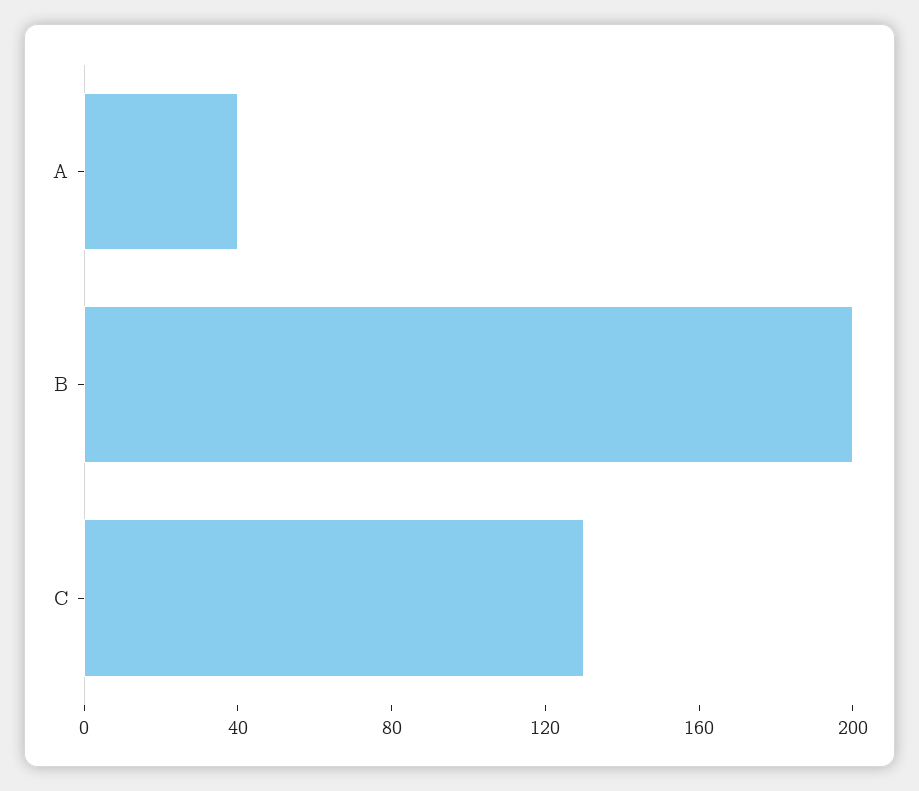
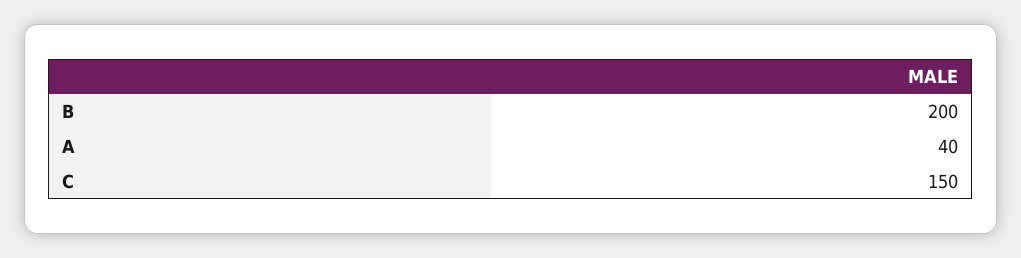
  {
    "A": 40,
    "B": 200,
-   "C": 130
+   "C": 150
  }

